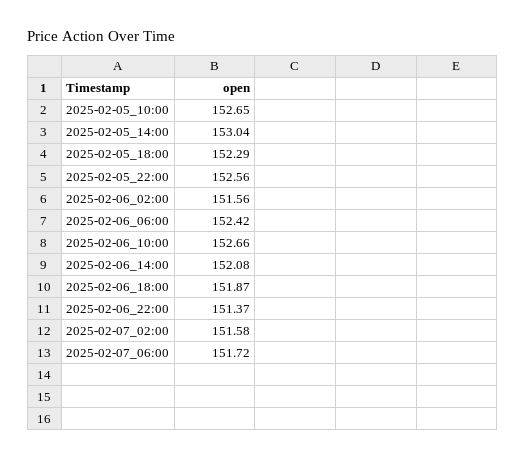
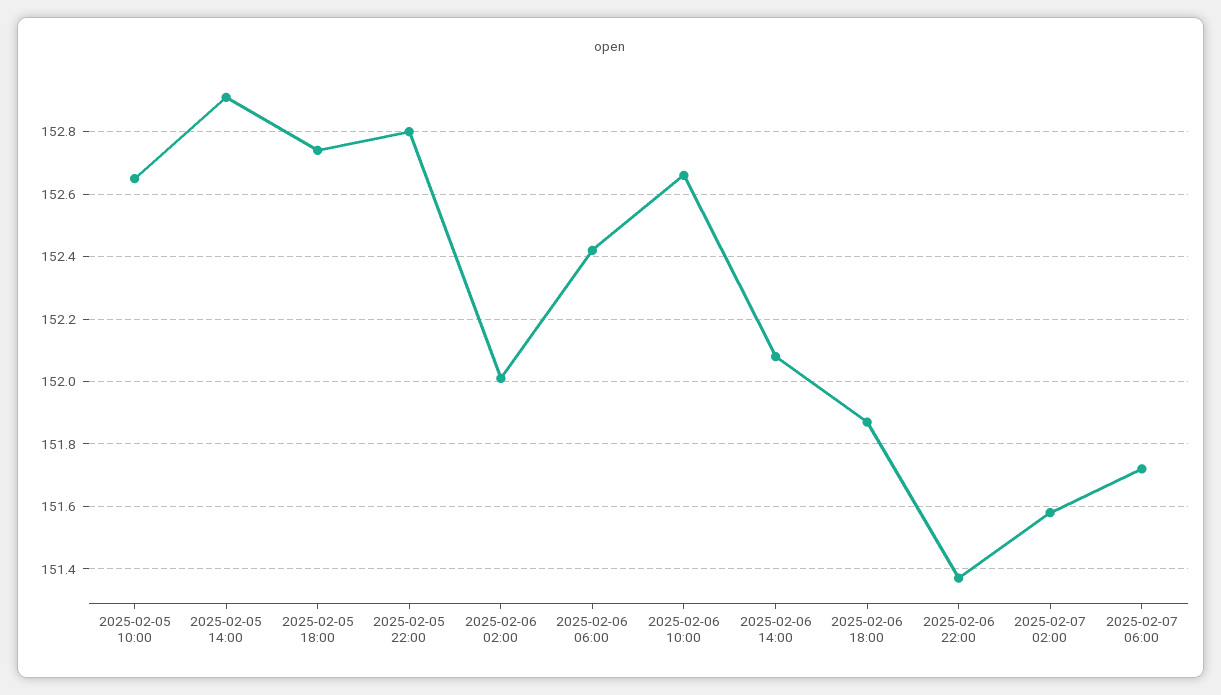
  {
    "2025-02-05_10:00": 152.65,
-   "2025-02-05_14:00": 153.04,
+   "2025-02-05_14:00": 152.9,
-   "2025-02-05_18:00": 152.29,
+   "2025-02-05_18:00": 152.75,
-   "2025-02-05_22:00": 152.56,
+   "2025-02-05_22:00": 152.8,
-   "2025-02-06_02:00": 151.56,
+   "2025-02-06_02:00": 152,
    "2025-02-06_06:00": 152.42,
    "2025-02-06_10:00": 152.66,
    "2025-02-06_14:00": 152.08,
    "2025-02-06_18:00": 151.87,
    "2025-02-06_22:00": 151.37,
    "2025-02-07_02:00": 151.58,
    "2025-02-07_06:00": 151.72
  }

